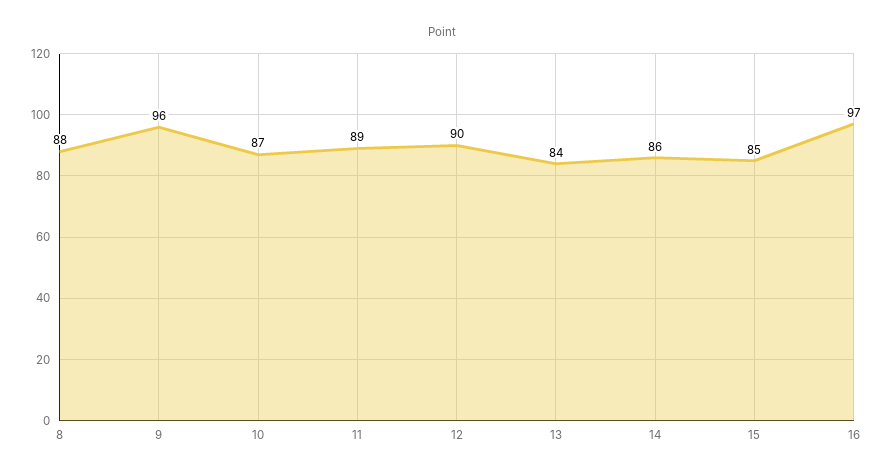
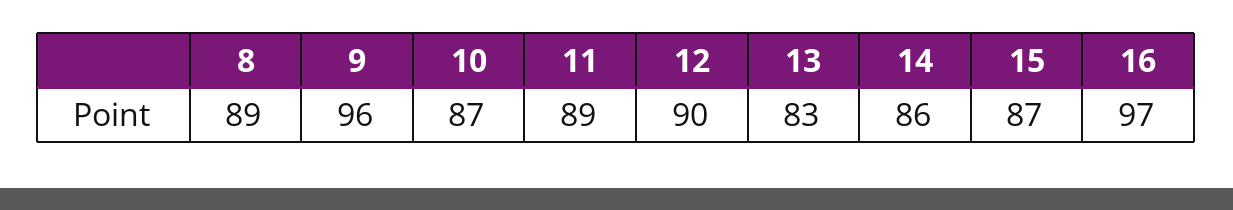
  {
-   "8": 88,
+   "8": 89,
    "9": 96,
    "10": 87,
    "11": 89,
    "12": 90,
-   "13": 84,
+   "13": 83,
    "14": 86,
-   "15": 85,
+   "15": 87,
    "16": 97
  }

